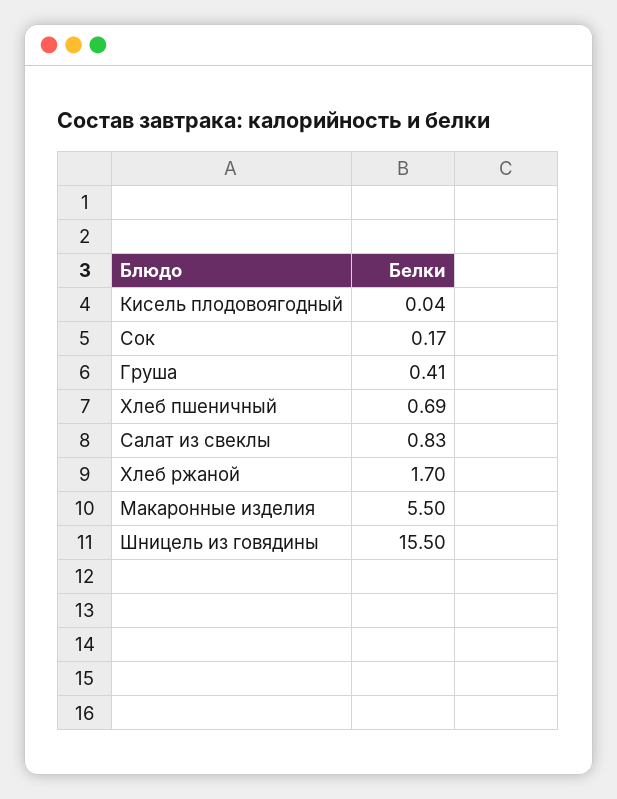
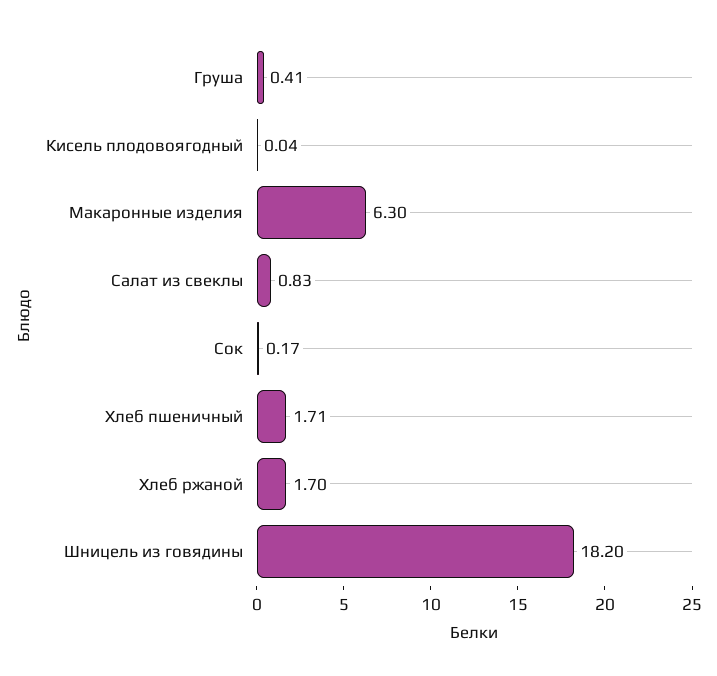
  {
    "Кисель плодовоягодный": 0.04,
    "Сок": 0.17,
    "Груша": 0.41,
-   "Хлеб пшеничный": 0.69,
+   "Хлеб пшеничный": 1.71,
    "Салат из свеклы": 0.83,
    "Хлеб ржаной": 1.7,
-   "Макаронные изделия": 5.5,
+   "Макаронные изделия": 6.3,
-   "Шницель из говядины": 15.5
+   "Шницель из говядины": 18.2
  }

